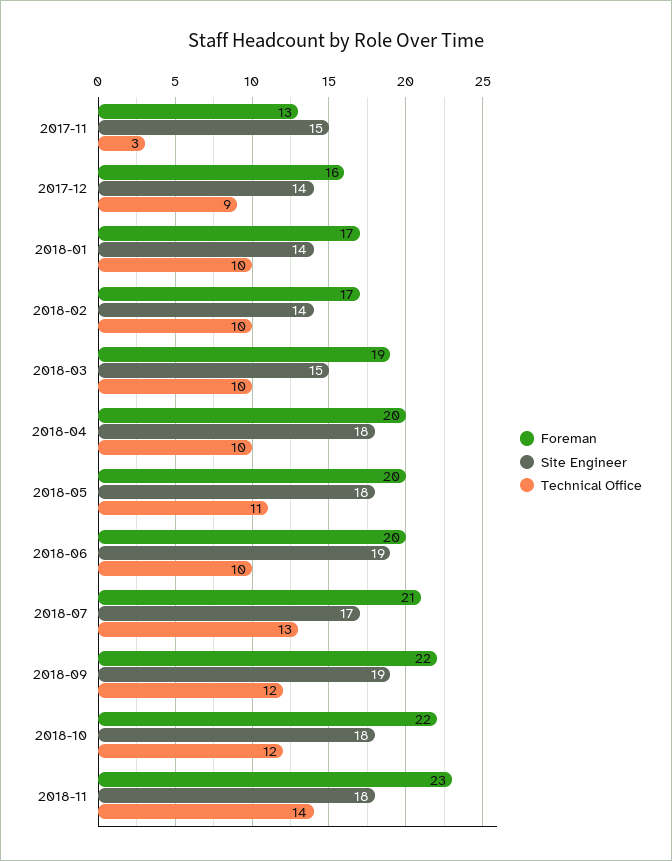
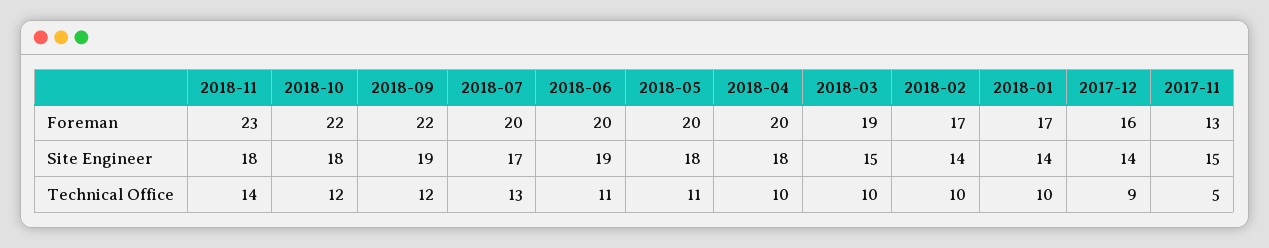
  {
    "Foreman": {
      "2017-11": 13,
      "2017-12": 16,
      "2018-01": 17,
      "2018-02": 17,
      "2018-03": 19,
      "2018-04": 20,
      "2018-05": 20,
      "2018-06": 20,
-     "2018-07": 21,
+     "2018-07": 20,
      "2018-09": 22,
      "2018-10": 22,
      "2018-11": 23
    },
    "Site Engineer": {
      "2017-11": 15,
      "2017-12": 14,
      "2018-01": 14,
      "2018-02": 14,
      "2018-03": 15,
      "2018-04": 18,
      "2018-05": 18,
      "2018-06": 19,
      "2018-07": 17,
      "2018-09": 19,
      "2018-10": 18,
      "2018-11": 18
    },
    "Technical Office": {
-     "2017-11": 3,
+     "2017-11": 5,
      "2017-12": 9,
      "2018-01": 10,
      "2018-02": 10,
      "2018-03": 10,
      "2018-04": 10,
      "2018-05": 11,
-     "2018-06": 10,
+     "2018-06": 11,
      "2018-07": 13,
      "2018-09": 12,
      "2018-10": 12,
      "2018-11": 14
    }
  }

